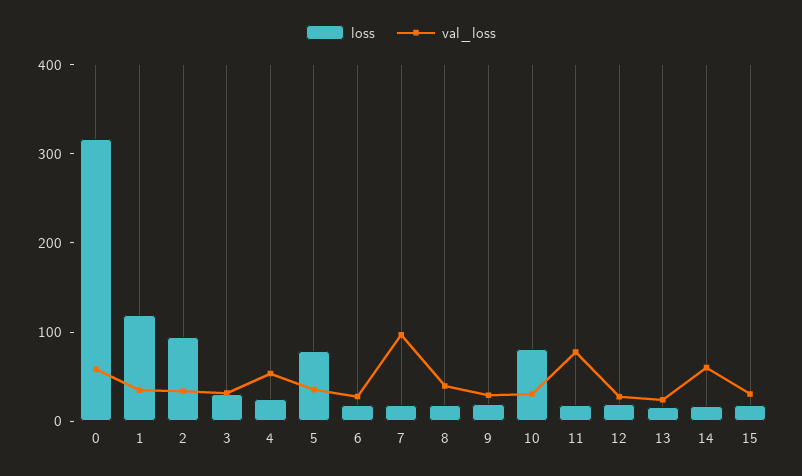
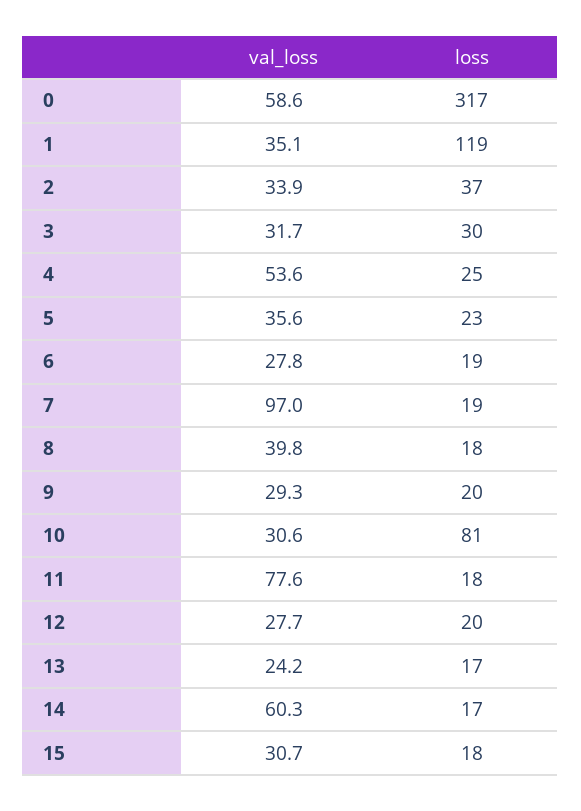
  {
    "loss": {
      "0": 317,
      "1": 119,
-     "2": 100,
+     "2": 37,
      "3": 30,
      "4": 25,
-     "5": 80,
+     "5": 23,
      "6": 19,
      "7": 19,
      "8": 18,
      "9": 20,
      "10": 81,
      "11": 18,
      "12": 20,
      "13": 17,
      "14": 17,
      "15": 18
    },
    "val_loss": {
      "0": 58.6,
      "1": 35.1,
      "2": 33.9,
      "3": 31.7,
      "4": 53.6,
      "5": 35.6,
      "6": 27.8,
      "7": 97,
      "8": 39.8,
      "9": 29.3,
      "10": 30.6,
      "11": 77.6,
      "12": 27.7,
      "13": 24.2,
      "14": 60.3,
      "15": 30.7
    }
  }

